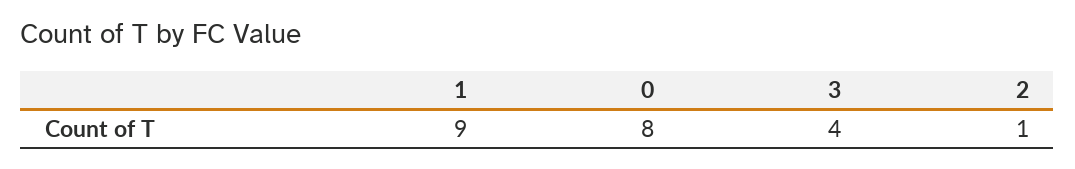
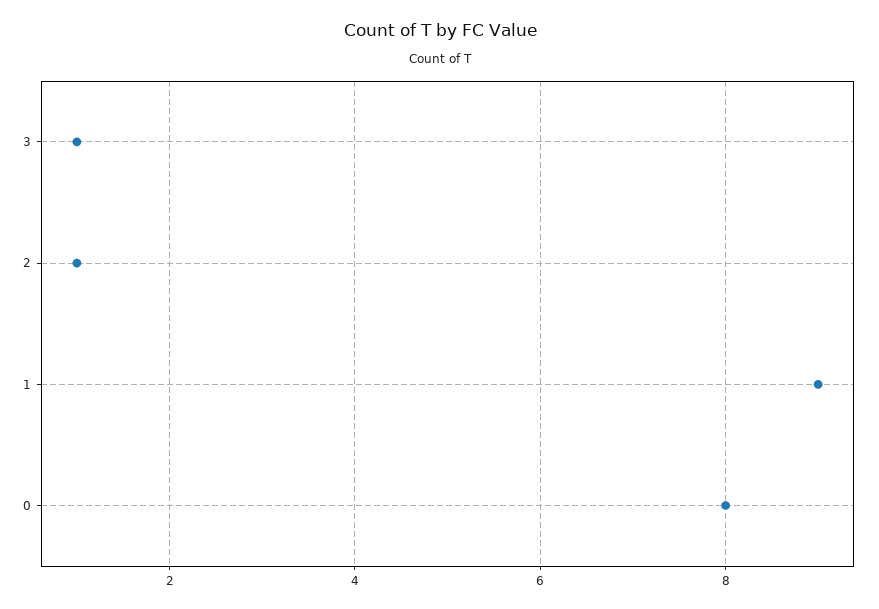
  {
    "1": 9,
    "0": 8,
-   "3": 4,
+   "3": 1,
    "2": 1
  }

